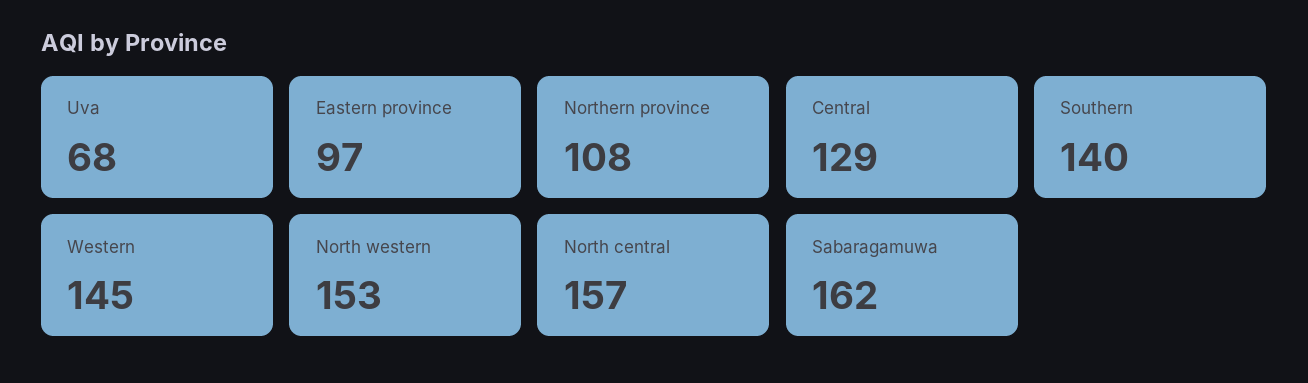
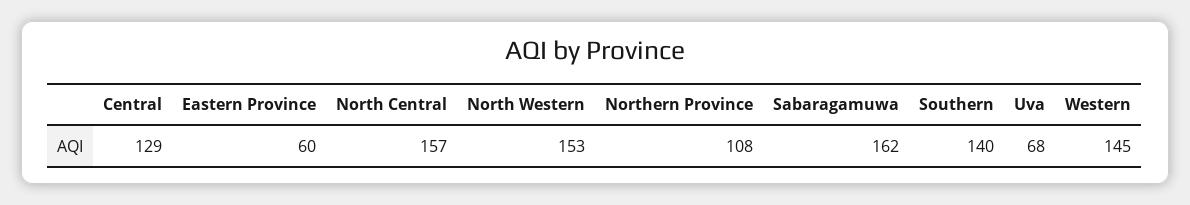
  {
    "Uva": 68,
-   "Eastern province": 97,
+   "Eastern province": 60,
    "Northern province": 108,
    "Central": 129,
    "Southern": 140,
    "Western": 145,
    "North western": 153,
    "North central": 157,
    "Sabaragamuwa": 162
  }

